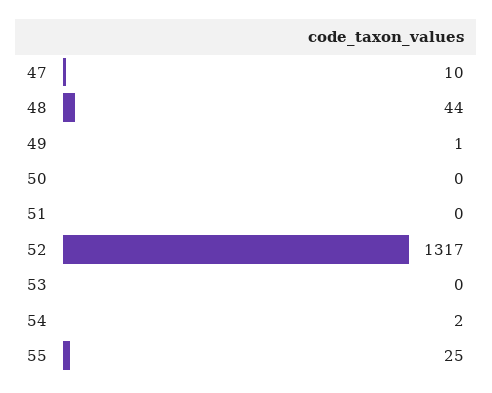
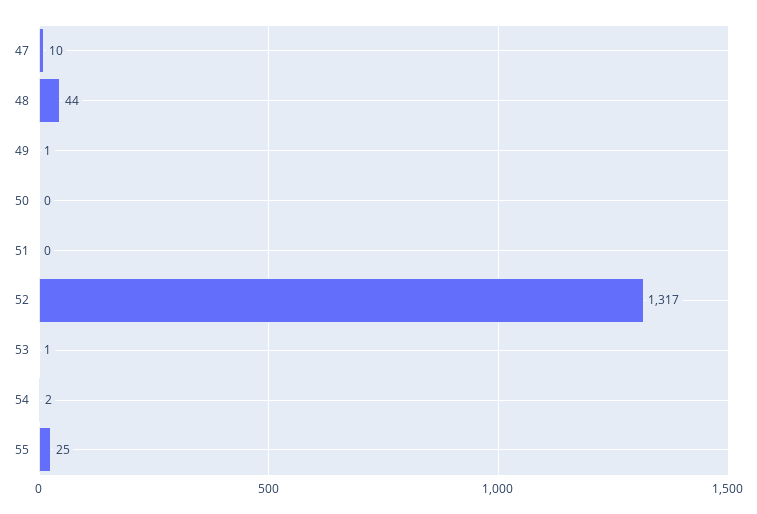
  {
    "47": 10,
    "48": 44,
    "49": 1,
    "50": 0,
    "51": 0,
    "52": 1317,
-   "53": 0,
+   "53": 1,
    "54": 2,
    "55": 25
  }

